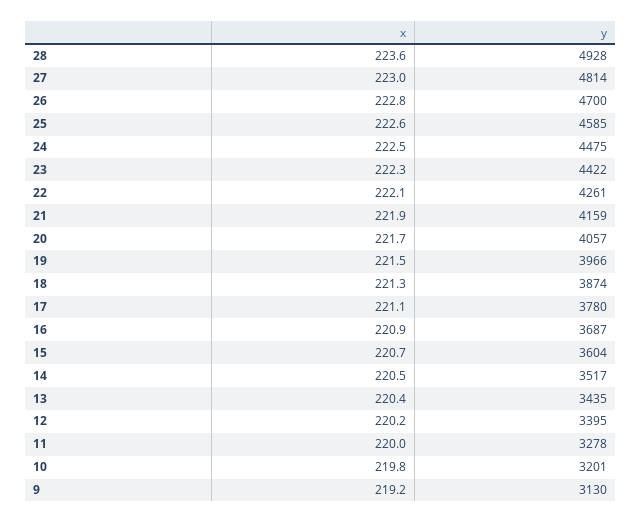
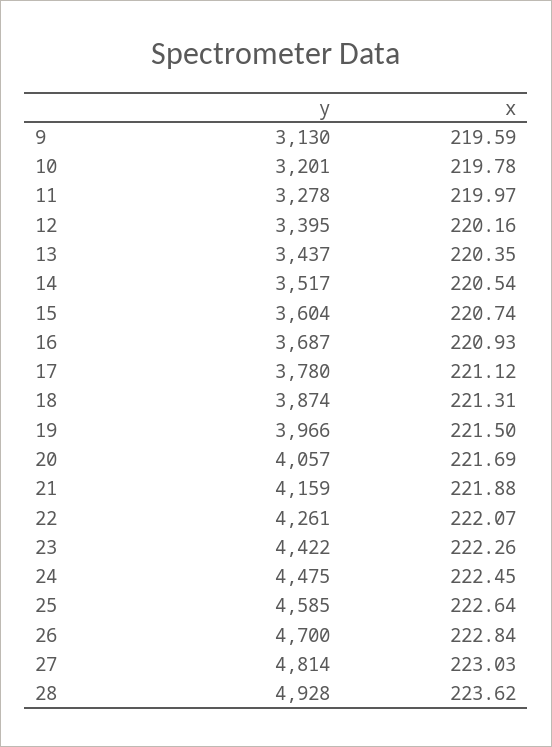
  {
    "x": {
      "28": 223.62,
      "27": 223.03,
      "26": 222.84,
      "25": 222.64,
      "24": 222.45,
      "23": 222.26,
      "22": 222.07,
      "21": 221.88,
      "20": 221.69,
      "19": 221.5,
      "18": 221.31,
      "17": 221.12,
      "16": 220.93,
      "15": 220.74,
      "14": 220.54,
      "13": 220.35,
      "12": 220.16,
      "11": 219.97,
      "10": 219.78,
-     "9": 219.2
+     "9": 219.59
    },
    "y": {
      "28": 4928,
      "27": 4814,
      "26": 4700,
      "25": 4585,
      "24": 4475,
      "23": 4422,
      "22": 4261,
      "21": 4159,
      "20": 4057,
      "19": 3966,
      "18": 3874,
      "17": 3780,
      "16": 3687,
      "15": 3604,
      "14": 3517,
-     "13": 3435,
+     "13": 3437,
      "12": 3395,
      "11": 3278,
      "10": 3201,
      "9": 3130
    }
  }

